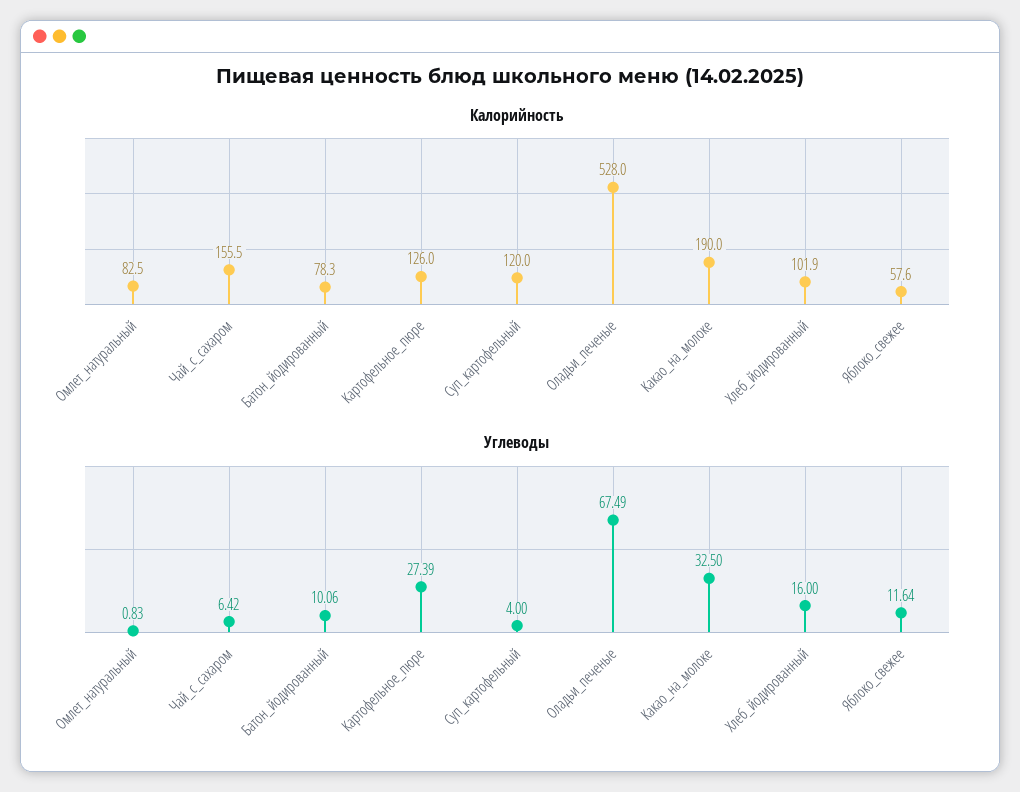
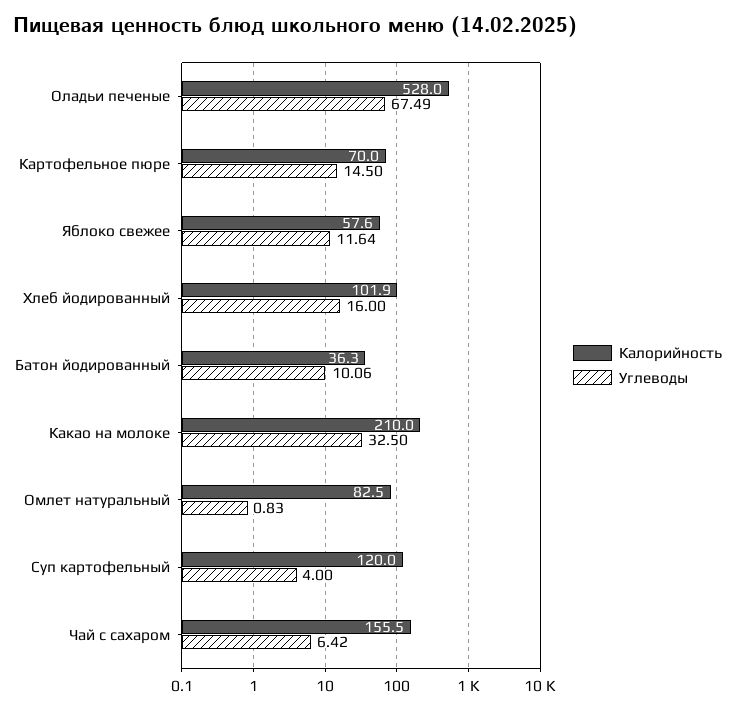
  {
    "Калорийность": {
      "Омлет_натуральный": 82.5,
      "Чай_с_сахаром": 155.5,
-     "Батон_йодированный": 78.3,
+     "Батон_йодированный": 36.3,
-     "Картофельное_пюре": 126,
+     "Картофельное_пюре": 70,
      "Суп_картофельный": 120,
      "Оладьи_печеные": 528,
-     "Какао_на_молоке": 190,
+     "Какао_на_молоке": 210,
      "Хлеб_йодированный": 101.9,
      "Яблоко_свежее": 57.6
    },
    "Углеводы": {
      "Омлет_натуральный": 0.83,
      "Чай_с_сахаром": 6.42,
      "Батон_йодированный": 10.06,
-     "Картофельное_пюре": 27.39,
+     "Картофельное_пюре": 14.5,
      "Суп_картофельный": 4,
      "Оладьи_печеные": 67.49,
      "Какао_на_молоке": 32.5,
      "Хлеб_йодированный": 16,
      "Яблоко_свежее": 11.64
    }
  }

